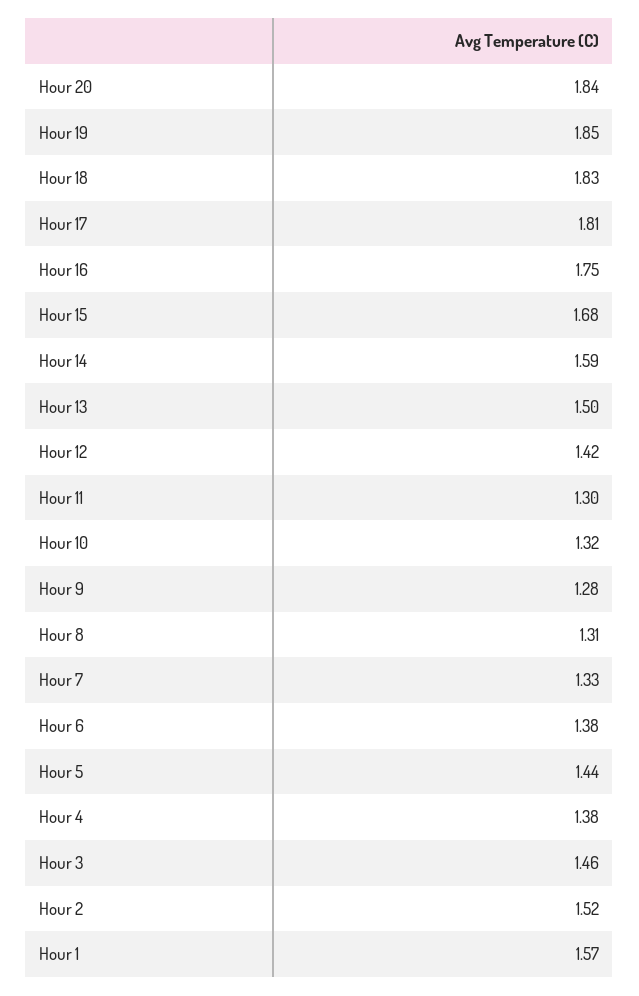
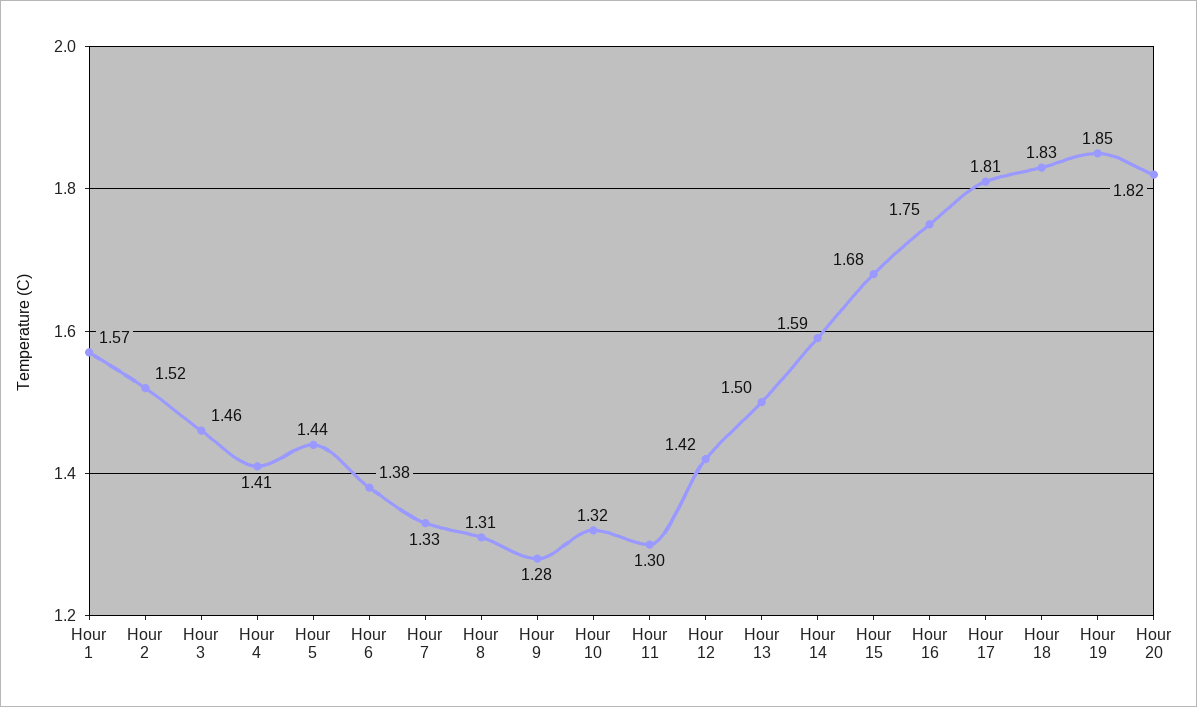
  {
-   "Hour 20": 1.84,
+   "Hour 20": 1.82,
    "Hour 19": 1.85,
    "Hour 18": 1.83,
    "Hour 17": 1.81,
    "Hour 16": 1.75,
    "Hour 15": 1.68,
    "Hour 14": 1.59,
    "Hour 13": 1.5,
    "Hour 12": 1.42,
    "Hour 11": 1.3,
    "Hour 10": 1.32,
    "Hour 9": 1.28,
    "Hour 8": 1.31,
    "Hour 7": 1.33,
    "Hour 6": 1.38,
    "Hour 5": 1.44,
-   "Hour 4": 1.38,
+   "Hour 4": 1.41,
    "Hour 3": 1.46,
    "Hour 2": 1.52,
    "Hour 1": 1.57
  }

